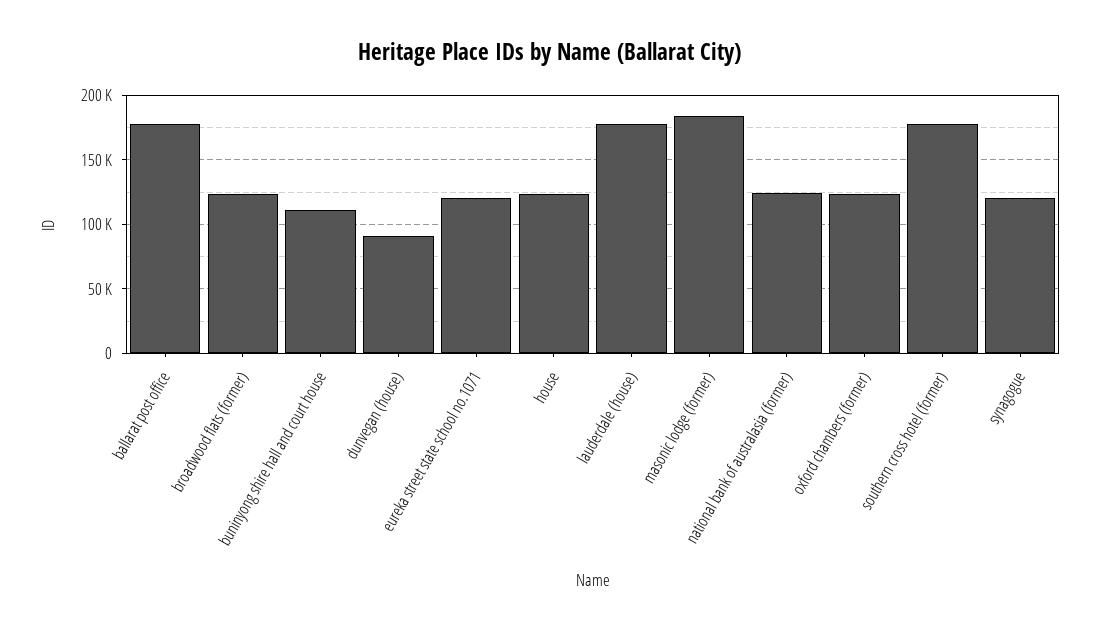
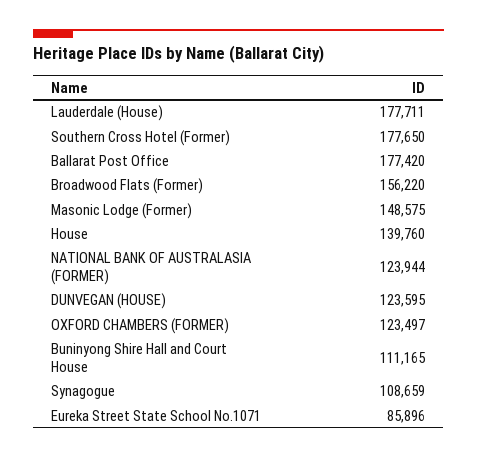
  {
    "ballarat post office": 177420,
-   "broadwood flats (former)": 125000,
+   "broadwood flats (former)": 156220,
    "buninyong shire hall and court house": 111165,
-   "dunvegan (house)": 90000,
+   "dunvegan (house)": 123595,
-   "eureka street state school no.1071": 120000,
+   "eureka street state school no.1071": 85896,
-   "house": 125000,
+   "house": 139760,
    "lauderdale (house)": 177711,
-   "masonic lodge (former)": 185000,
+   "masonic lodge (former)": 148575,
    "national bank of australasia (former)": 123944,
    "oxford chambers (former)": 123497,
    "southern cross hotel (former)": 177650,
-   "synagogue": 120000
+   "synagogue": 108659
  }

